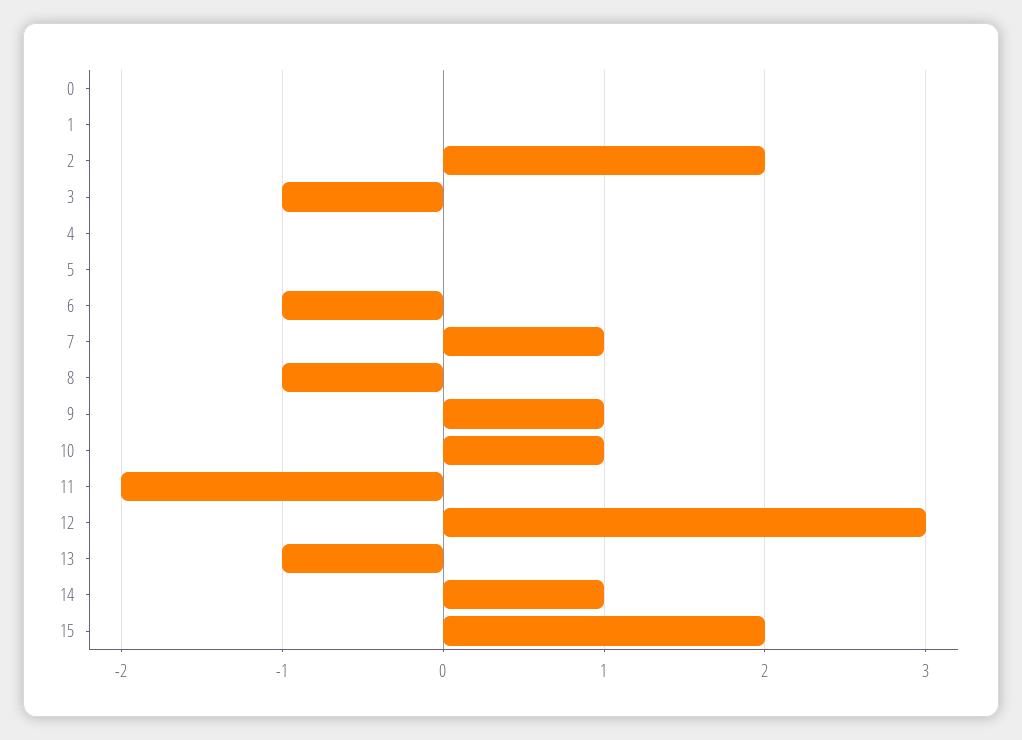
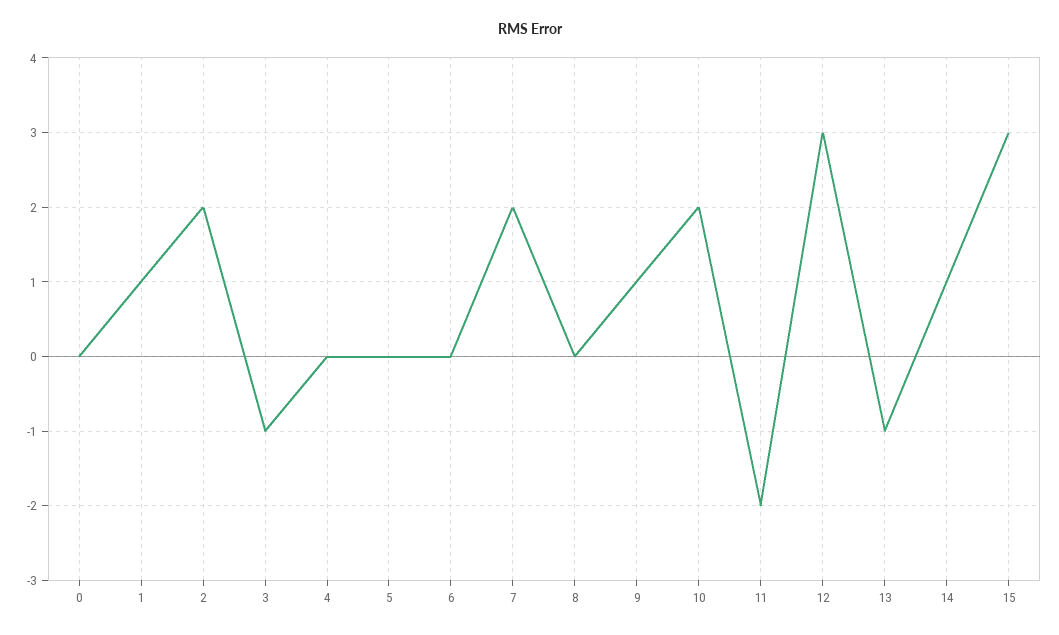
  {
    "0": 0,
-   "1": 0,
+   "1": 1,
    "2": 2,
    "3": -1,
    "4": 0,
    "5": 0,
-   "6": -1,
+   "6": 0,
-   "7": 1,
+   "7": 2,
-   "8": -1,
+   "8": 0,
    "9": 1,
-   "10": 1,
+   "10": 2,
    "11": -2,
    "12": 3,
    "13": -1,
    "14": 1,
-   "15": 2
+   "15": 3
  }

